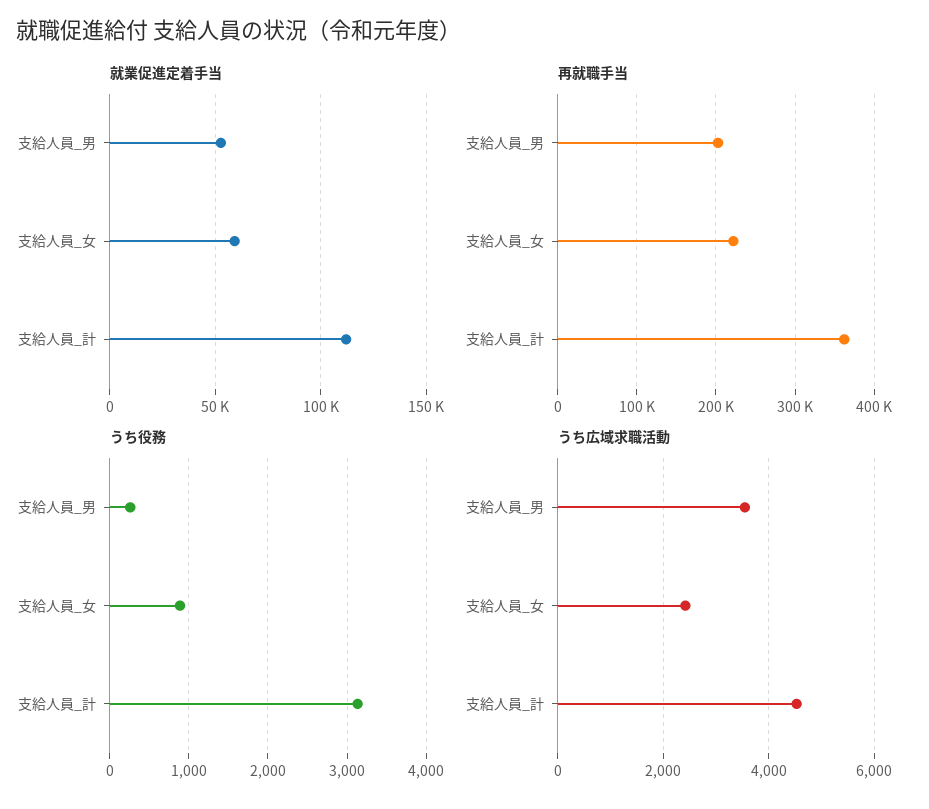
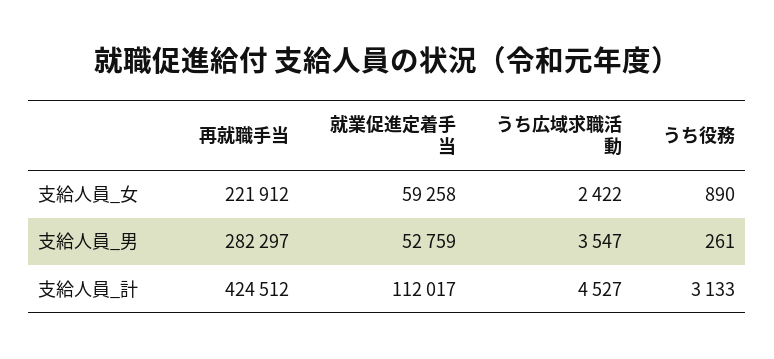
  {
    "就業促進定着手当": {
      "支給人員_男": 52759,
      "支給人員_女": 59258,
      "支給人員_計": 112017
    },
    "再就職手当": {
-     "支給人員_男": 200000,
+     "支給人員_男": 282297,
      "支給人員_女": 221912,
-     "支給人員_計": 360000
+     "支給人員_計": 424512
    },
    "うち役務": {
      "支給人員_男": 261,
      "支給人員_女": 890,
      "支給人員_計": 3133
    },
    "うち広域求職活動": {
      "支給人員_男": 3547,
      "支給人員_女": 2422,
      "支給人員_計": 4527
    }
  }

